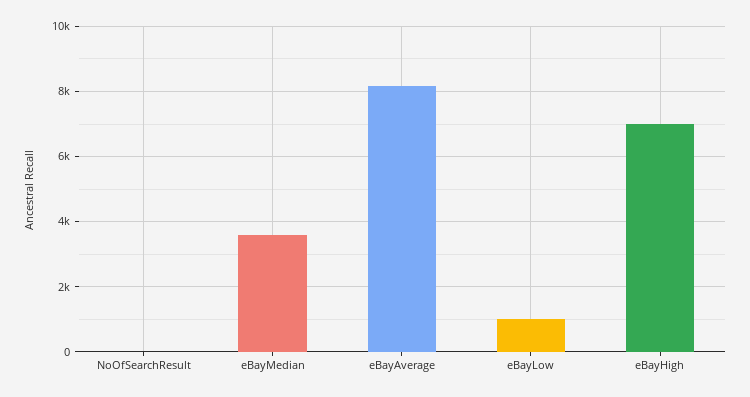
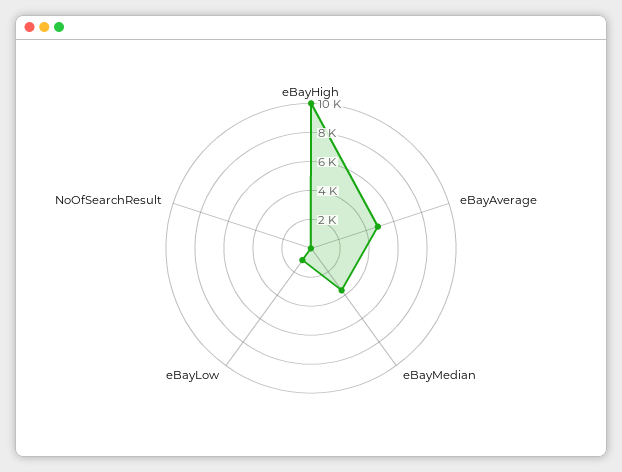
  {
    "NoOfSearchResult": 0,
    "eBayMedian": 3600,
-   "eBayAverage": 8200,
+   "eBayAverage": 5000,
    "eBayLow": 1000,
-   "eBayHigh": 7000
+   "eBayHigh": 10000
  }

